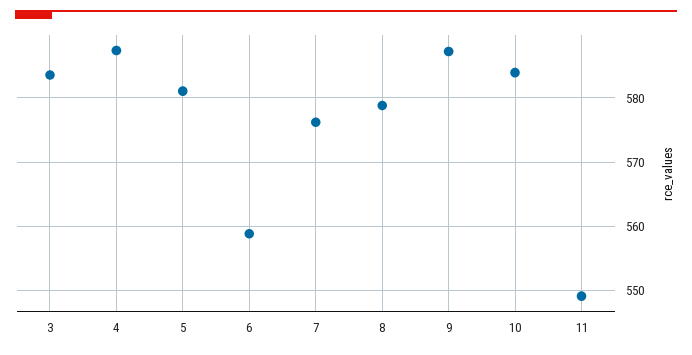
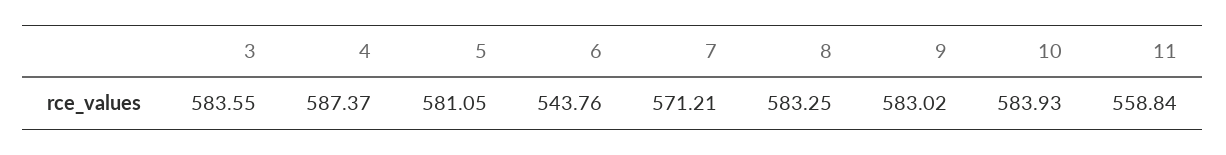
  {
    "3": 583.55,
    "4": 587.37,
    "5": 581.05,
-   "6": 559,
+   "6": 543.76,
-   "7": 576,
+   "7": 571.21,
-   "8": 579,
+   "8": 583.25,
-   "9": 587,
+   "9": 583.02,
    "10": 583.93,
-   "11": 549
+   "11": 558.84
  }

